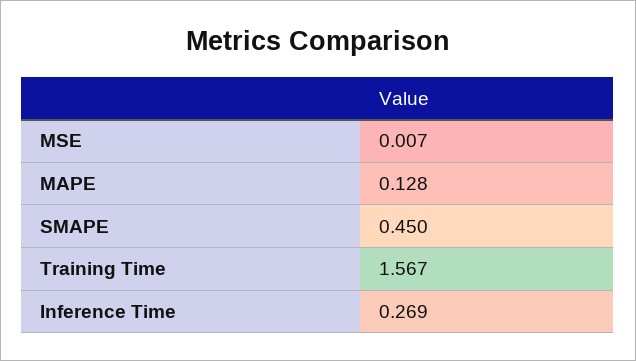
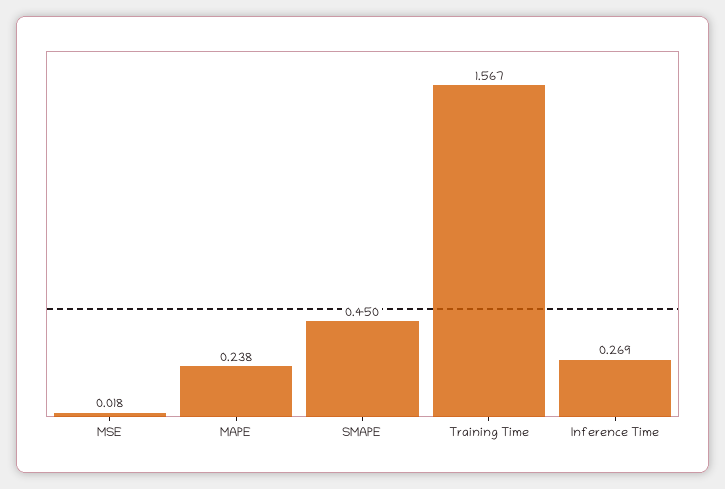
  {
-   "MSE": 0.007,
+   "MSE": 0.018,
-   "MAPE": 0.128,
+   "MAPE": 0.238,
    "SMAPE": 0.45,
    "Training Time": 1.567,
    "Inference Time": 0.269
  }

